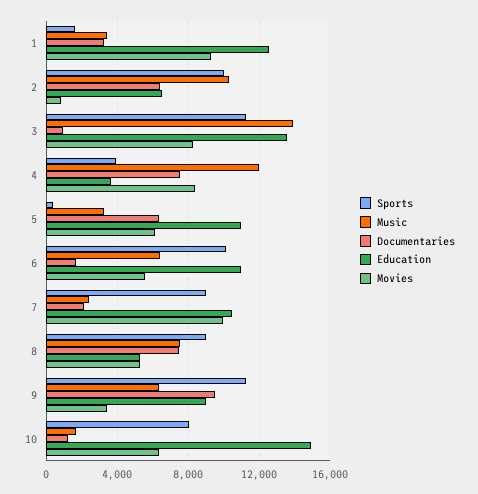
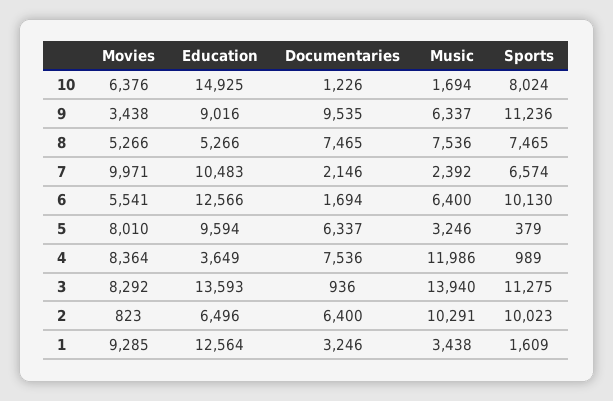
  {
    "Sports": {
      "1": 1609,
      "2": 10023,
      "3": 11275,
-     "4": 4000,
+     "4": 989,
      "5": 379,
      "6": 10130,
-     "7": 9000,
+     "7": 6574,
-     "8": 9000,
+     "8": 7465,
      "9": 11236,
      "10": 8024
    },
    "Music": {
      "1": 3438,
      "2": 10291,
      "3": 13940,
      "4": 11986,
      "5": 3246,
      "6": 6400,
      "7": 2392,
      "8": 7536,
      "9": 6337,
      "10": 1694
    },
    "Documentaries": {
      "1": 3246,
      "2": 6400,
      "3": 936,
      "4": 7536,
      "5": 6337,
      "6": 1694,
      "7": 2146,
      "8": 7465,
      "9": 9535,
      "10": 1226
    },
    "Education": {
      "1": 12564,
      "2": 6496,
      "3": 13593,
      "4": 3649,
-     "5": 11000,
+     "5": 9594,
-     "6": 11000,
+     "6": 12566,
      "7": 10483,
      "8": 5266,
      "9": 9016,
      "10": 14925
    },
    "Movies": {
      "1": 9285,
      "2": 823,
      "3": 8292,
      "4": 8364,
-     "5": 6000,
+     "5": 8010,
      "6": 5541,
      "7": 9971,
      "8": 5266,
      "9": 3438,
      "10": 6376
    }
  }

